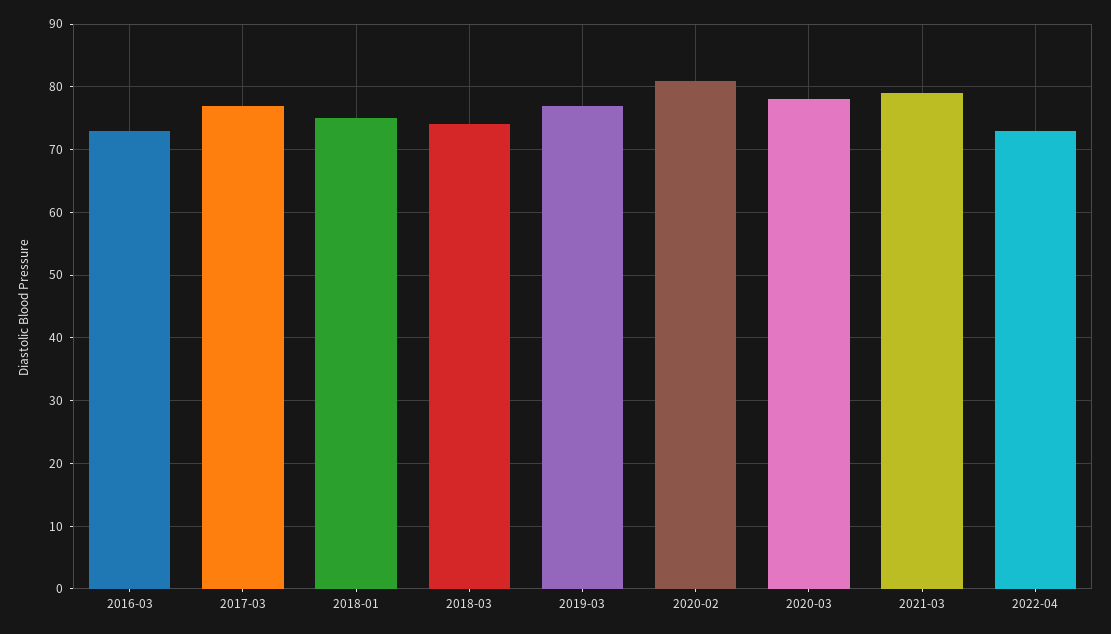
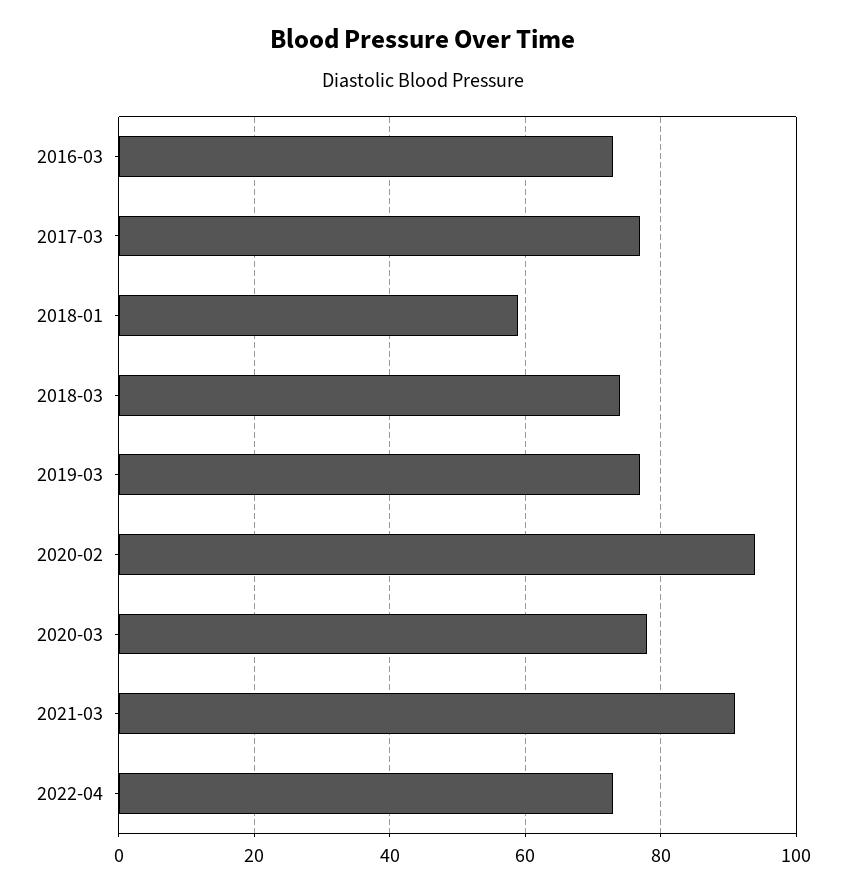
  {
    "2016-03": 73,
    "2017-03": 77,
-   "2018-01": 75,
+   "2018-01": 60,
    "2018-03": 74,
    "2019-03": 77,
-   "2020-02": 81,
+   "2020-02": 95,
    "2020-03": 78,
-   "2021-03": 79,
+   "2021-03": 90,
    "2022-04": 73
  }

